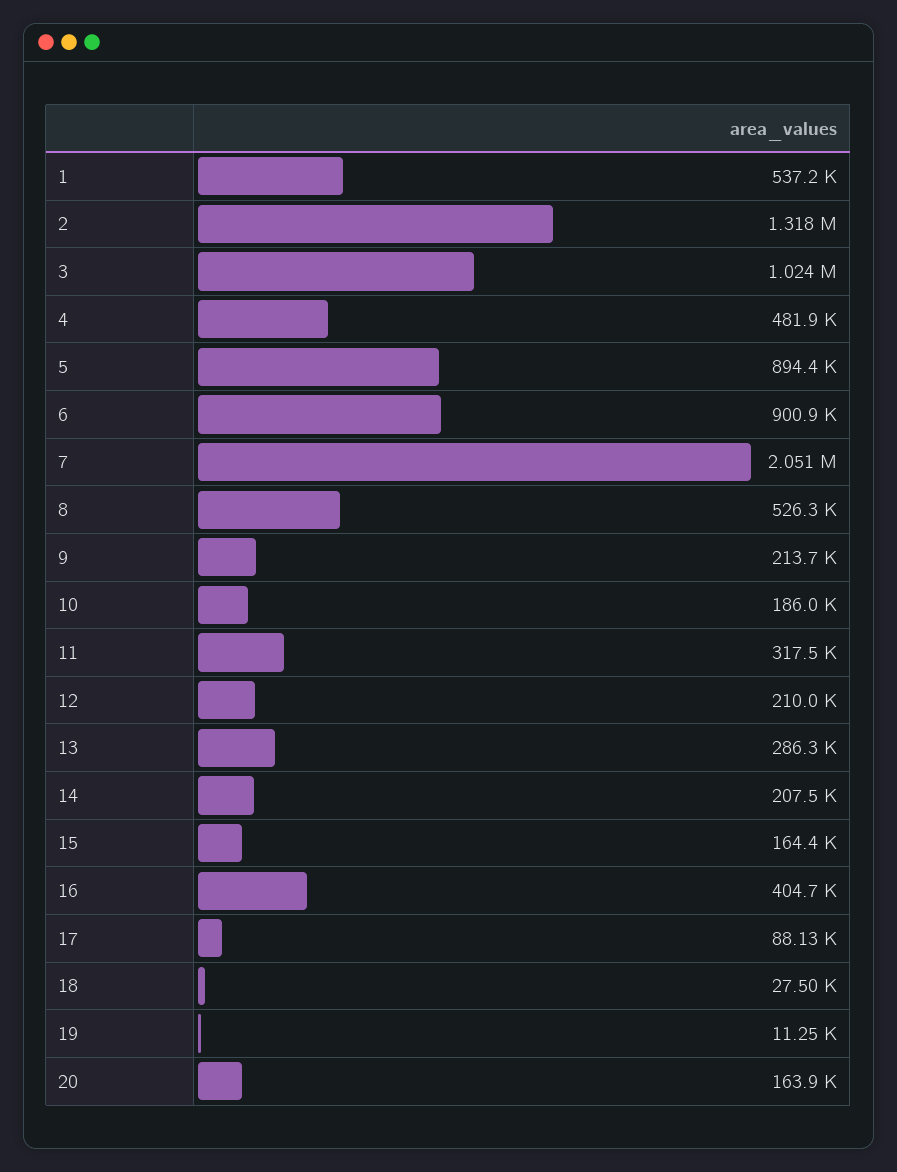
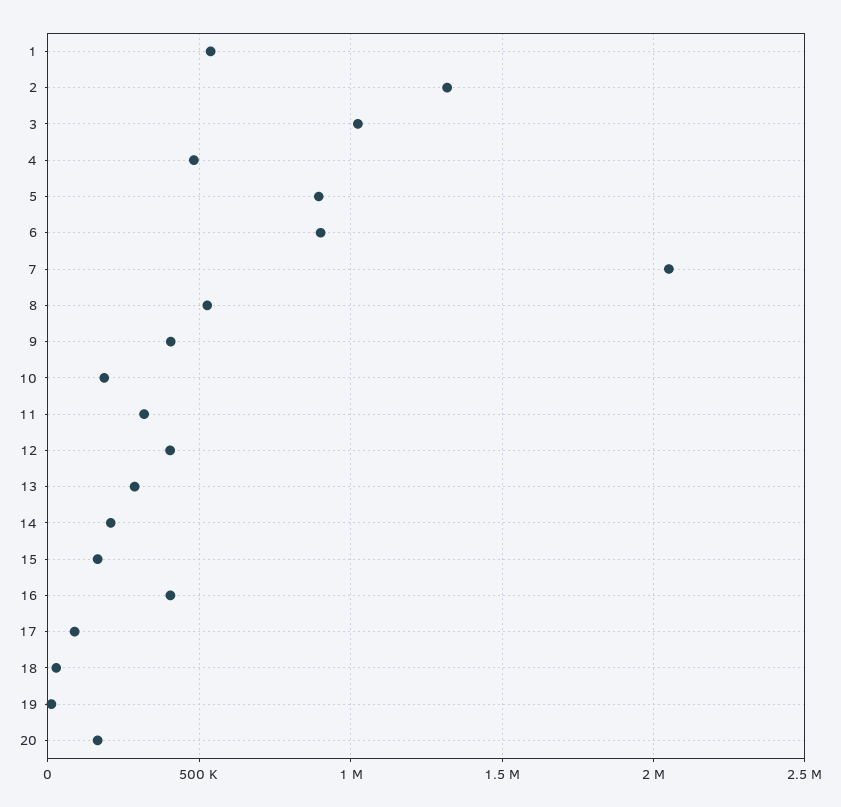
  {
    "1": 537200,
    "2": 1318000,
    "3": 1024000,
    "4": 481900,
    "5": 894400,
    "6": 900900,
    "7": 2051000,
    "8": 526300,
-   "9": 213700,
+   "9": 400000,
    "10": 186000,
    "11": 317500,
-   "12": 210000,
+   "12": 400000,
    "13": 286300,
    "14": 207500,
    "15": 164400,
    "16": 404700,
    "17": 88130,
    "18": 27500,
    "19": 11250,
    "20": 163900
  }

